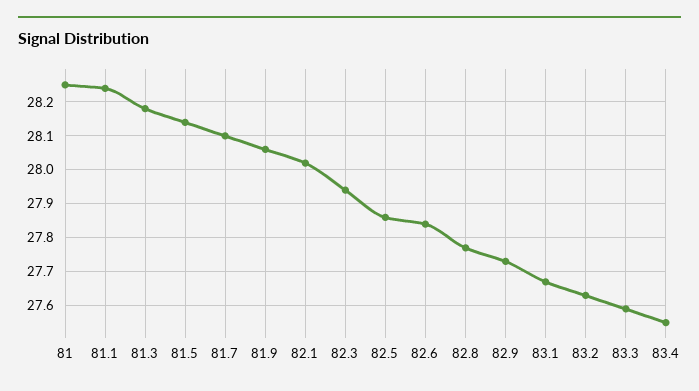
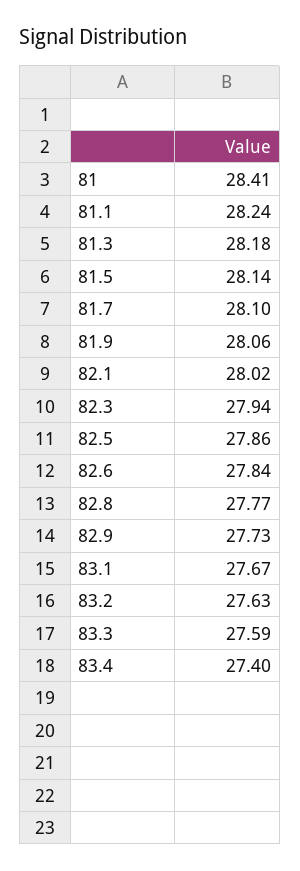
  {
-   "81": 28.25,
+   "81": 28.41,
    "81.1": 28.24,
    "81.3": 28.18,
    "81.5": 28.14,
    "81.7": 28.1,
    "81.9": 28.06,
    "82.1": 28.02,
    "82.3": 27.94,
    "82.5": 27.86,
    "82.6": 27.84,
    "82.8": 27.77,
    "82.9": 27.73,
    "83.1": 27.67,
    "83.2": 27.63,
    "83.3": 27.59,
-   "83.4": 27.55
+   "83.4": 27.4
  }

